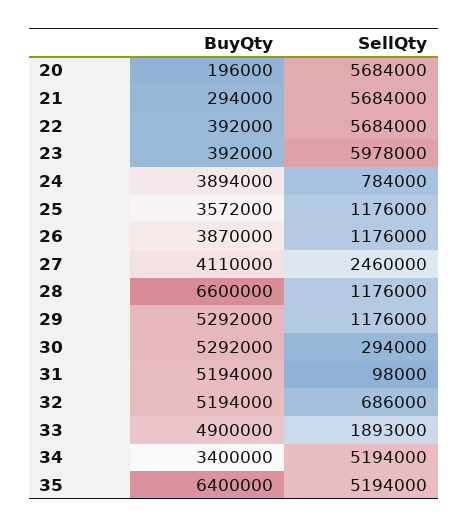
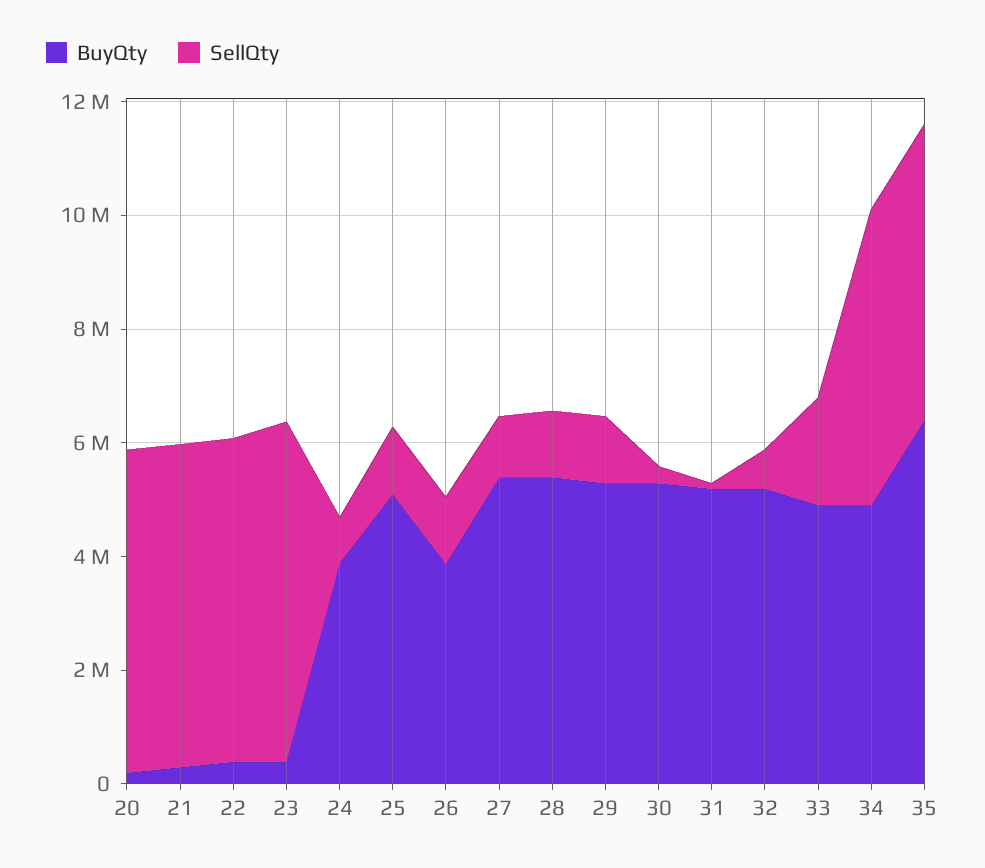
  {
    "BuyQty": {
      "20": 196000,
      "21": 294000,
      "22": 392000,
      "23": 392000,
      "24": 3894000,
-     "25": 3572000,
+     "25": 5000000,
      "26": 3870000,
-     "27": 4110000,
+     "27": 5500000,
-     "28": 6600000,
+     "28": 5500000,
      "29": 5292000,
      "30": 5292000,
      "31": 5194000,
      "32": 5194000,
      "33": 4900000,
-     "34": 3400000,
+     "34": 5000000,
      "35": 6400000
    },
    "SellQty": {
      "20": 5684000,
      "21": 5684000,
      "22": 5684000,
      "23": 5978000,
      "24": 784000,
      "25": 1176000,
      "26": 1176000,
-     "27": 2460000,
+     "27": 1000000,
      "28": 1176000,
      "29": 1176000,
      "30": 294000,
      "31": 98000,
      "32": 686000,
      "33": 1893000,
      "34": 5194000,
      "35": 5194000
    }
  }

